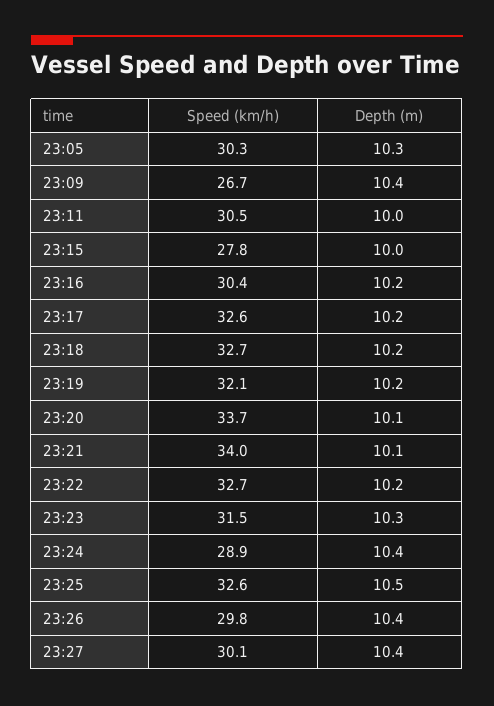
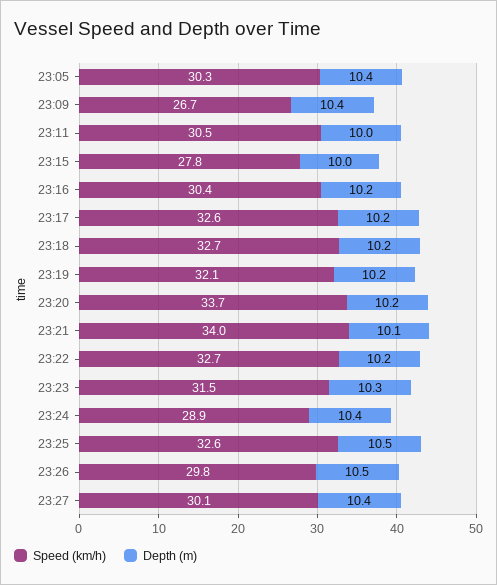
  {
    "Speed (km/h)": {
      "23:05": 30.3,
      "23:09": 26.7,
      "23:11": 30.5,
      "23:15": 27.8,
      "23:16": 30.4,
      "23:17": 32.6,
      "23:18": 32.7,
      "23:19": 32.1,
      "23:20": 33.7,
      "23:21": 34,
      "23:22": 32.7,
      "23:23": 31.5,
      "23:24": 28.9,
      "23:25": 32.6,
      "23:26": 29.8,
      "23:27": 30.1
    },
    "Depth (m)": {
-     "23:05": 10.3,
+     "23:05": 10.4,
      "23:09": 10.4,
      "23:11": 10,
      "23:15": 10,
      "23:16": 10.2,
      "23:17": 10.2,
      "23:18": 10.2,
      "23:19": 10.2,
-     "23:20": 10.1,
+     "23:20": 10.2,
      "23:21": 10.1,
      "23:22": 10.2,
      "23:23": 10.3,
      "23:24": 10.4,
      "23:25": 10.5,
-     "23:26": 10.4,
+     "23:26": 10.5,
      "23:27": 10.4
    }
  }

